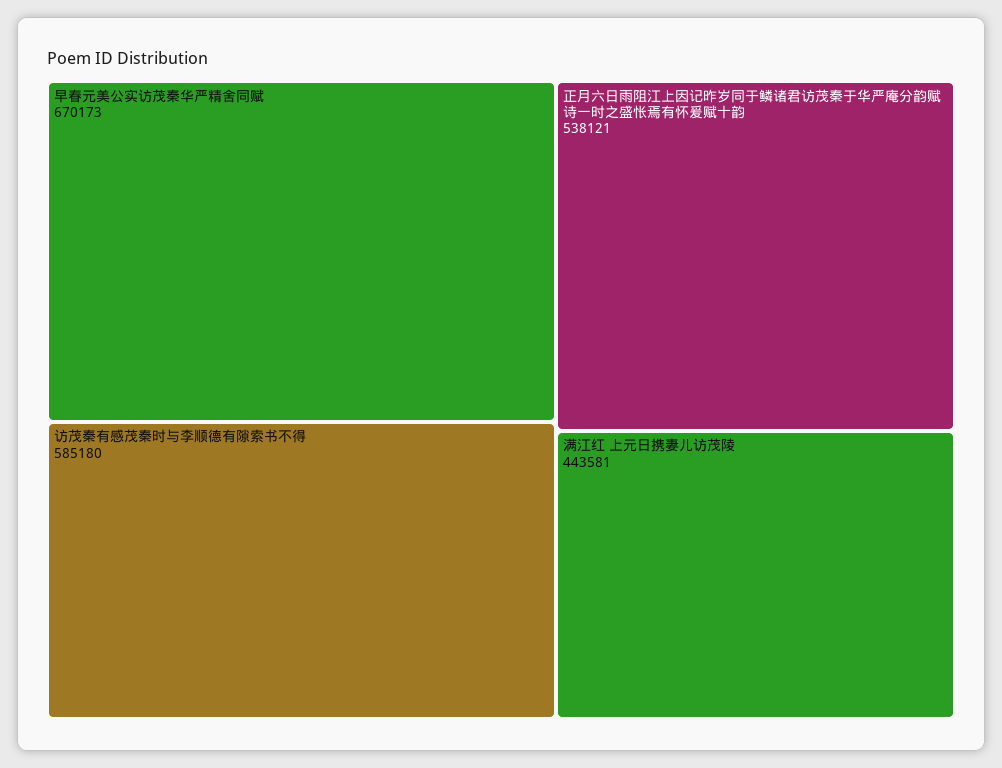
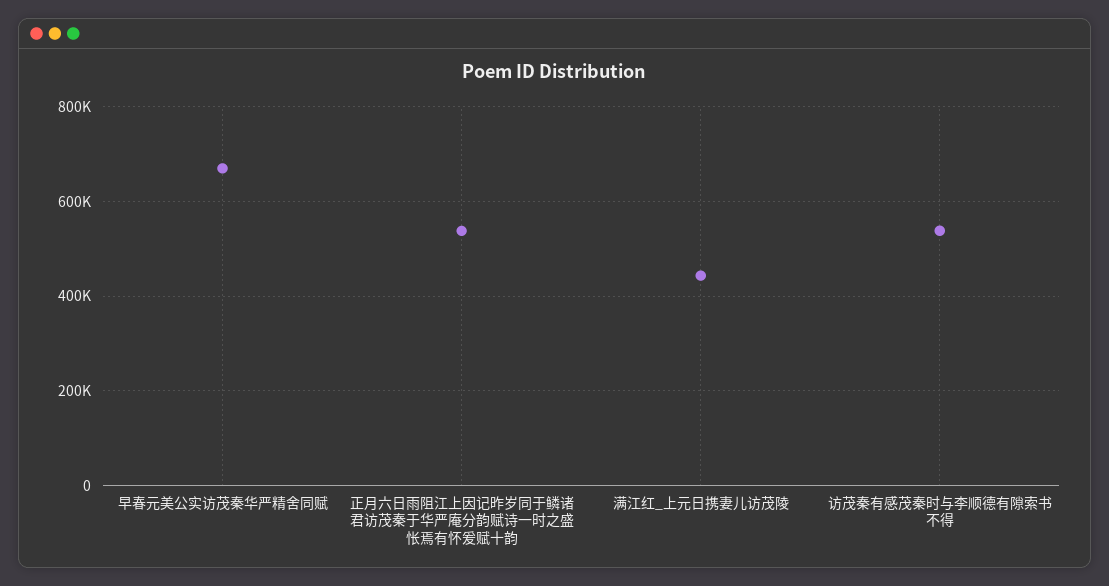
  {
    "早春元美公实访茂秦华严精舍同赋": 670173,
-   "访茂秦有感茂秦时与李顺德有隙索书不得": 585180,
+   "访茂秦有感茂秦时与李顺德有隙索书不得": 540000,
    "正月六日雨阻江上因记昨岁同于鳞诸君访茂秦于华严庵分韵赋诗一时之盛怅焉有怀爰赋十韵": 538121,
    "满江红 上元日携妻儿访茂陵": 443581
  }

